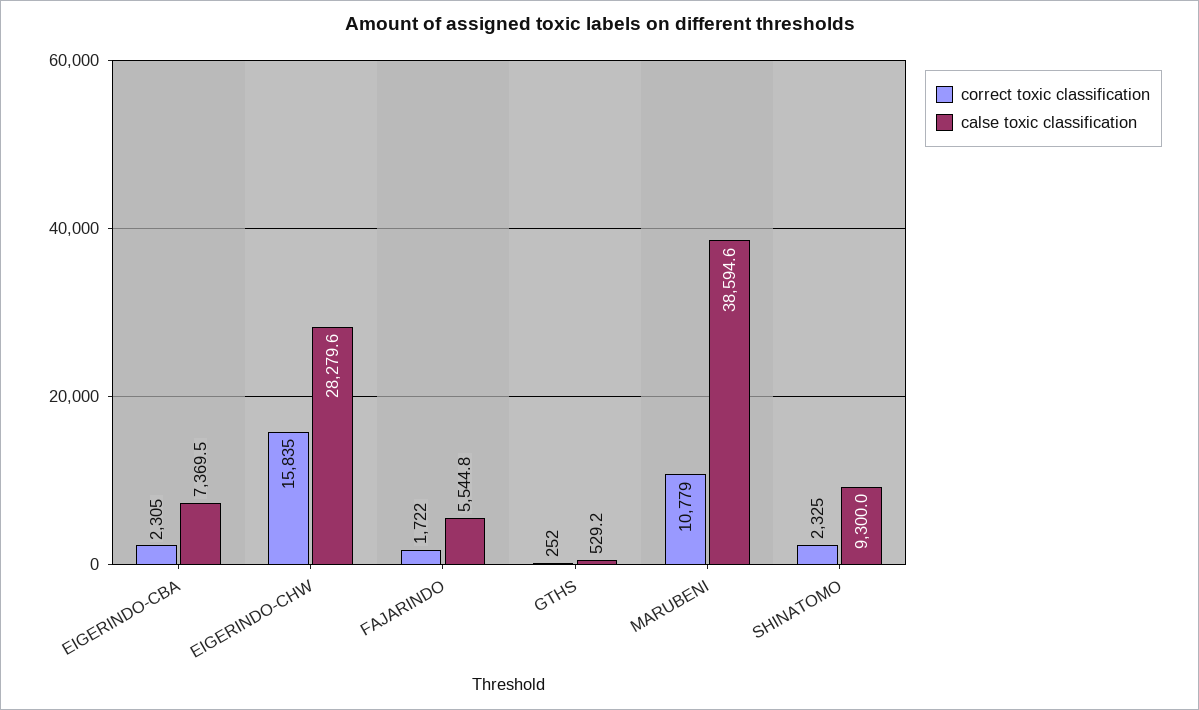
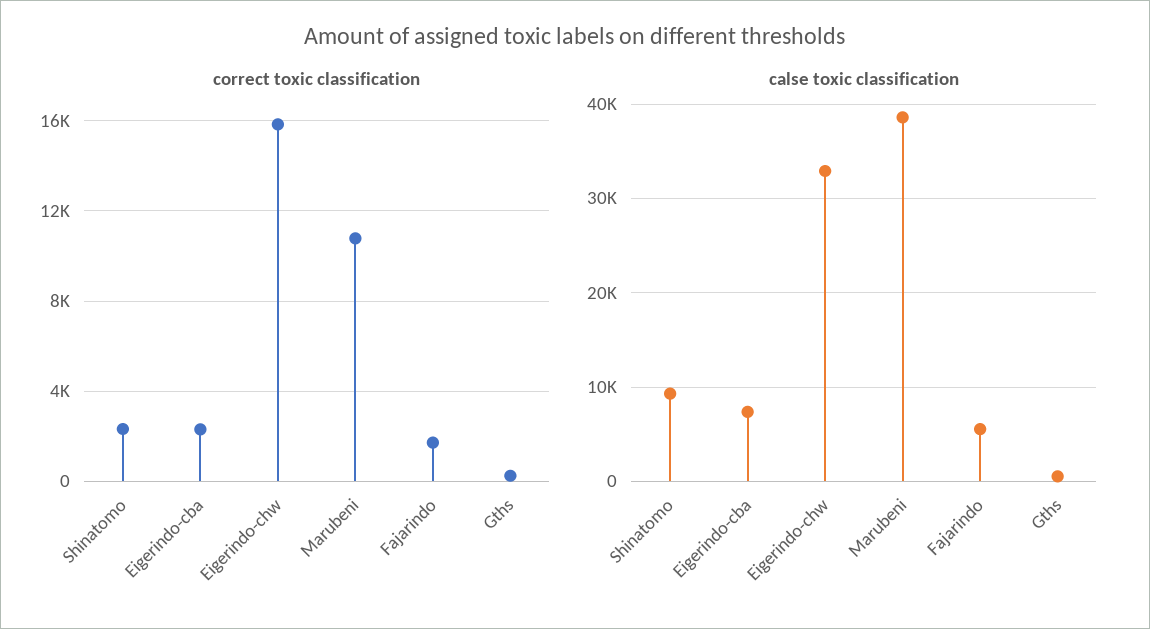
  {
    "correct toxic classification": {
      "EIGERINDO-CBA": 2305,
      "EIGERINDO-CHW": 15835,
      "FAJARINDO": 1722,
      "GTHS": 252,
      "MARUBENI": 10779,
      "SHINATOMO": 2325
    },
    "calse toxic classification": {
      "EIGERINDO-CBA": 7369.5,
-     "EIGERINDO-CHW": 28279.6,
+     "EIGERINDO-CHW": 33000,
      "FAJARINDO": 5544.8,
      "GTHS": 529.2,
      "MARUBENI": 38594.6,
      "SHINATOMO": 9300
    }
  }

